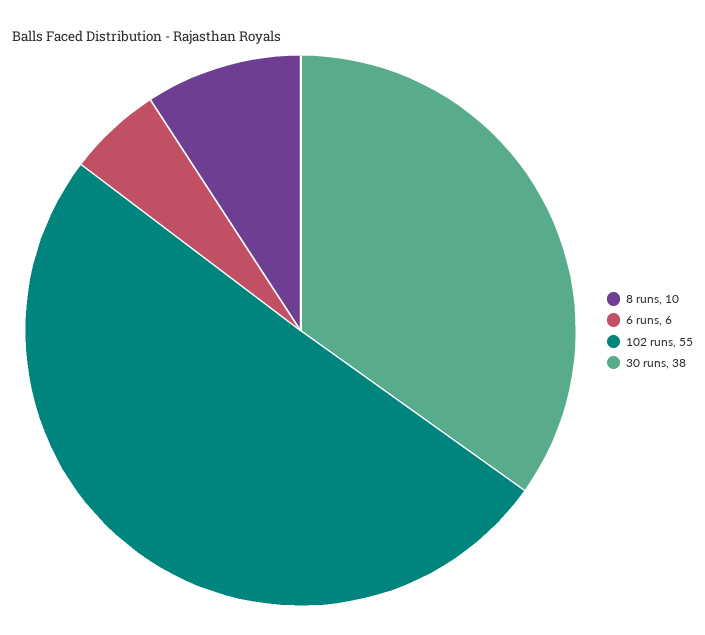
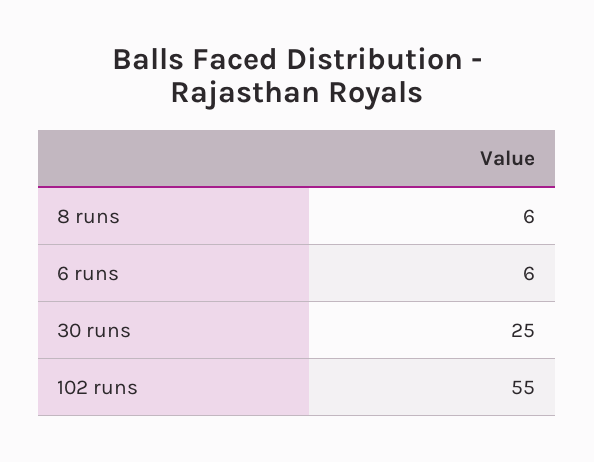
  {
-   "8 runs": 10,
+   "8 runs": 6,
    "6 runs": 6,
    "102 runs": 55,
-   "30 runs": 38
+   "30 runs": 25
  }

